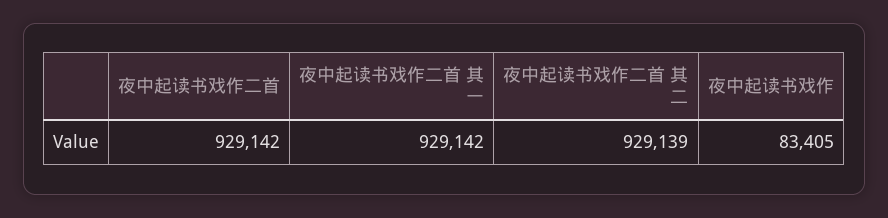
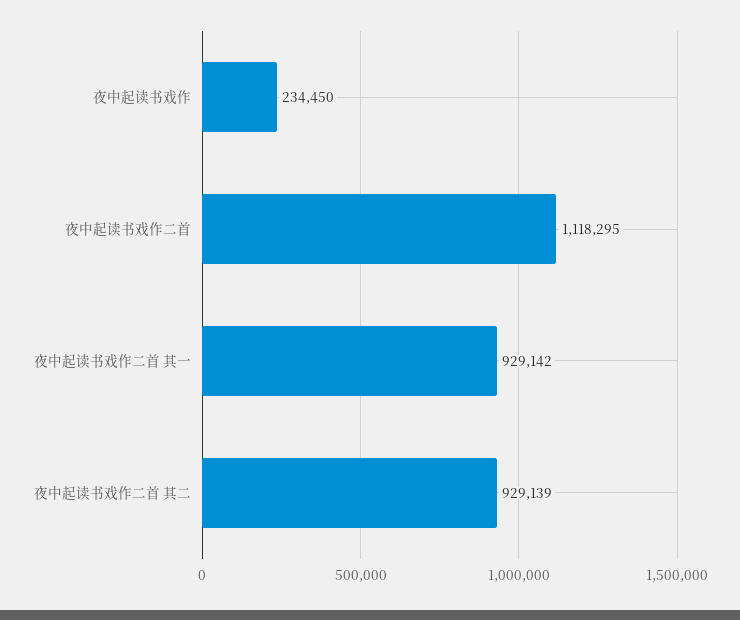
  {
-   "夜中起读书戏作二首": 929142,
+   "夜中起读书戏作二首": 1118295,
    "夜中起读书戏作二首 其一": 929142,
    "夜中起读书戏作二首 其二": 929139,
-   "夜中起读书戏作": 83405
+   "夜中起读书戏作": 234450
  }

